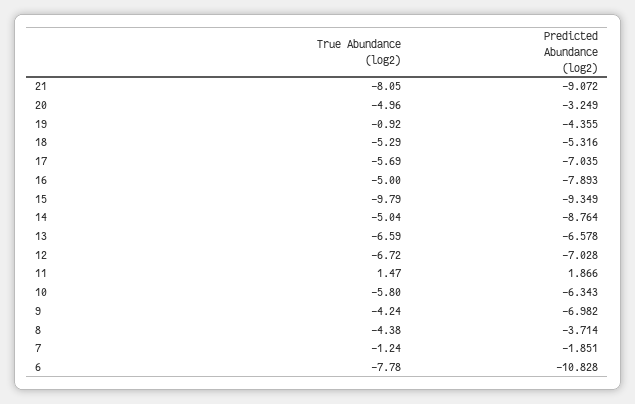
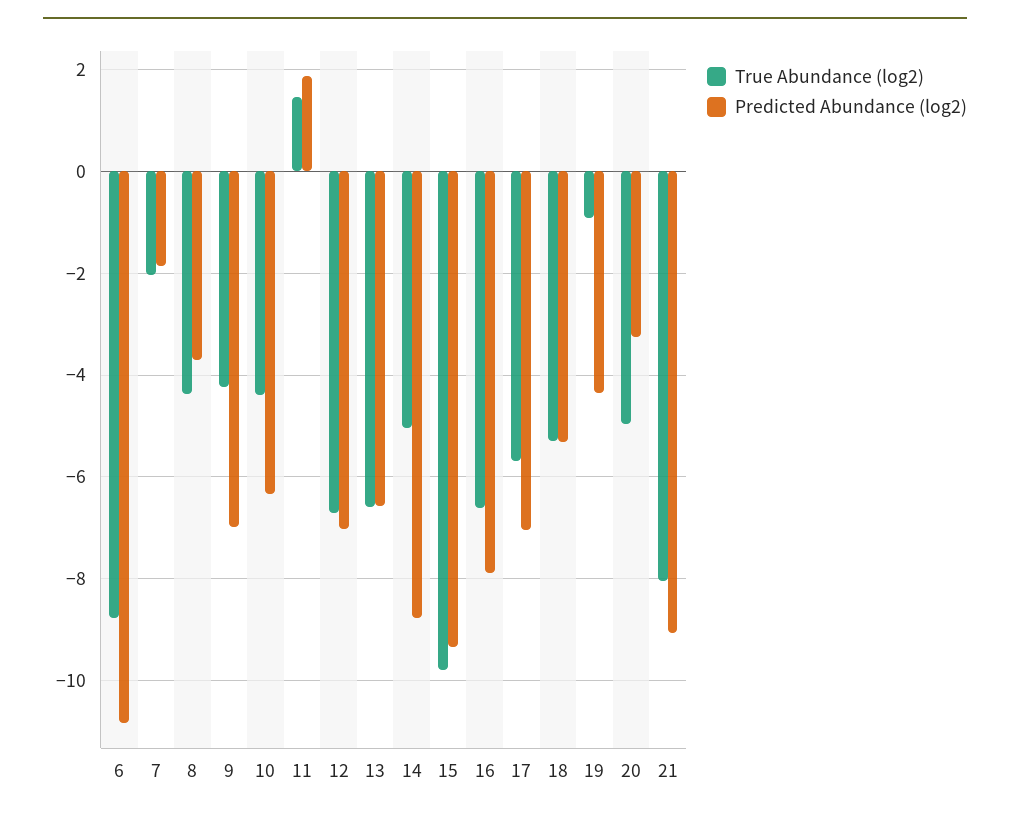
  {
    "True Abundance (log2)": {
      "21": -8.05,
      "20": -4.96,
      "19": -0.92,
      "18": -5.29,
      "17": -5.69,
-     "16": -5,
+     "16": -6.6,
      "15": -9.79,
      "14": -5.04,
      "13": -6.59,
      "12": -6.72,
      "11": 1.47,
-     "10": -5.8,
+     "10": -4.4,
      "9": -4.24,
      "8": -4.38,
-     "7": -1.24,
+     "7": -2,
-     "6": -7.78
+     "6": -8.8
    },
    "Predicted Abundance (log2)": {
      "21": -9.072,
      "20": -3.249,
      "19": -4.355,
      "18": -5.316,
      "17": -7.035,
      "16": -7.893,
      "15": -9.349,
      "14": -8.764,
      "13": -6.578,
      "12": -7.028,
      "11": 1.866,
      "10": -6.343,
      "9": -6.982,
      "8": -3.714,
      "7": -1.851,
      "6": -10.828
    }
  }

